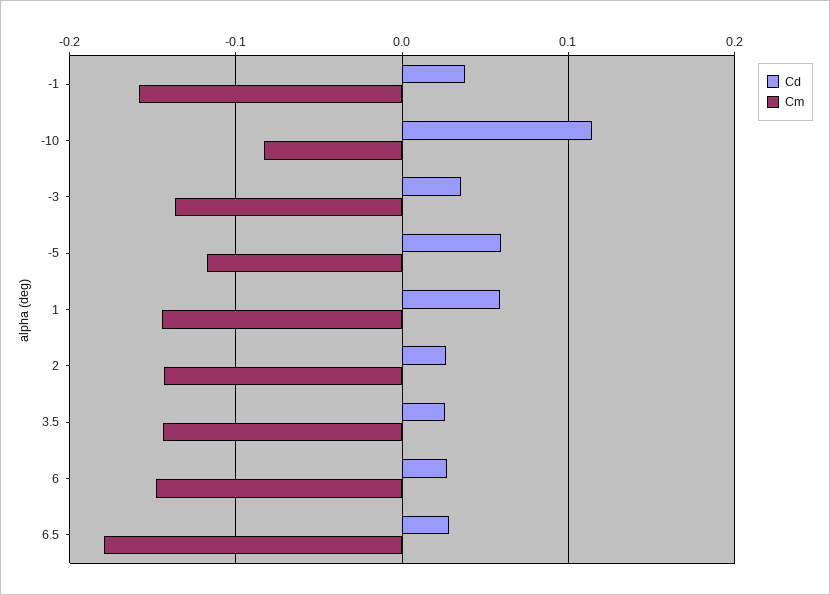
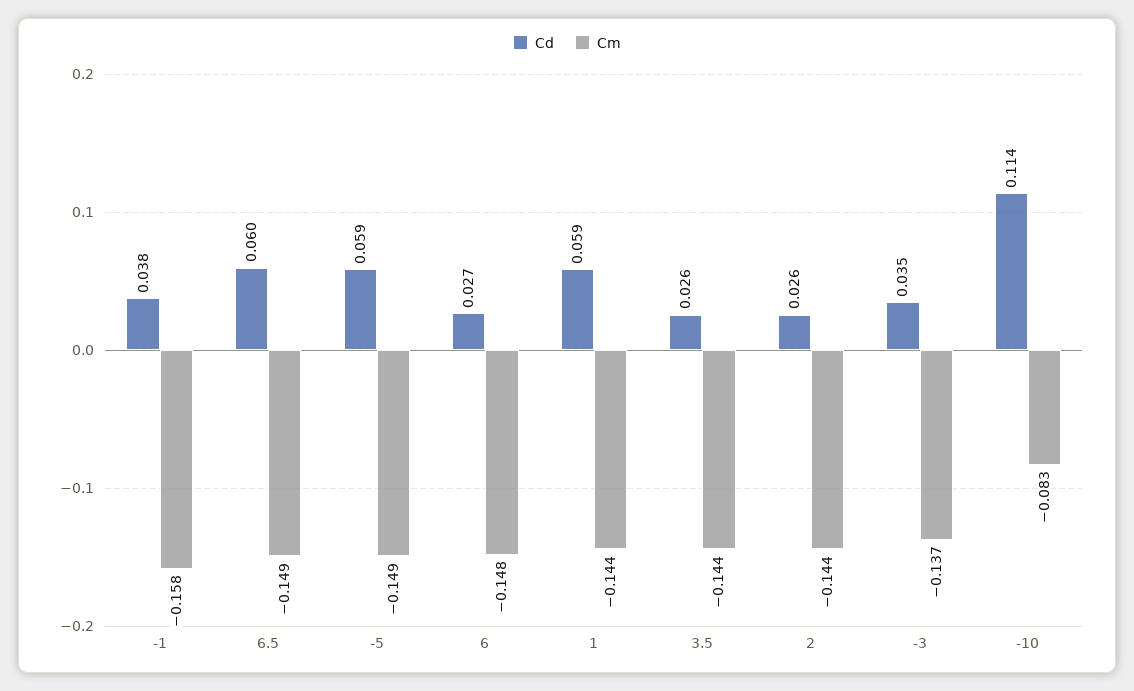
  {
    "Cd": {
      "-1": 0.038,
      "-10": 0.114,
      "-3": 0.035,
      "-5": 0.059,
      "1": 0.059,
      "2": 0.026,
      "3.5": 0.026,
      "6": 0.027,
-     "6.5": 0.03
+     "6.5": 0.06
    },
    "Cm": {
      "-1": -0.158,
      "-10": -0.083,
      "-3": -0.137,
-     "-5": -0.12,
+     "-5": -0.149,
      "1": -0.144,
      "2": -0.144,
      "3.5": -0.144,
      "6": -0.148,
-     "6.5": -0.18
+     "6.5": -0.149
    }
  }

